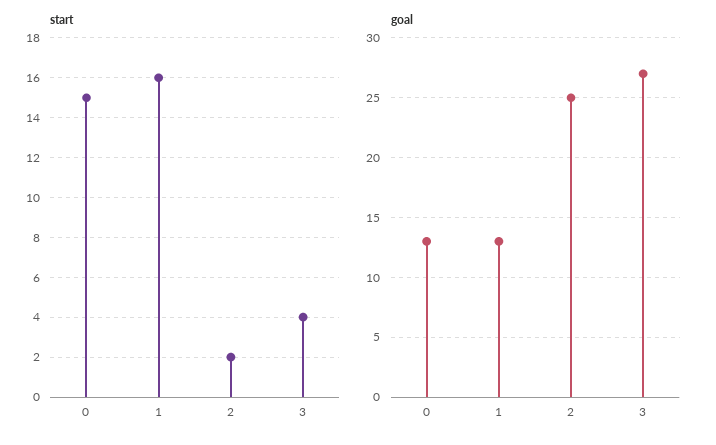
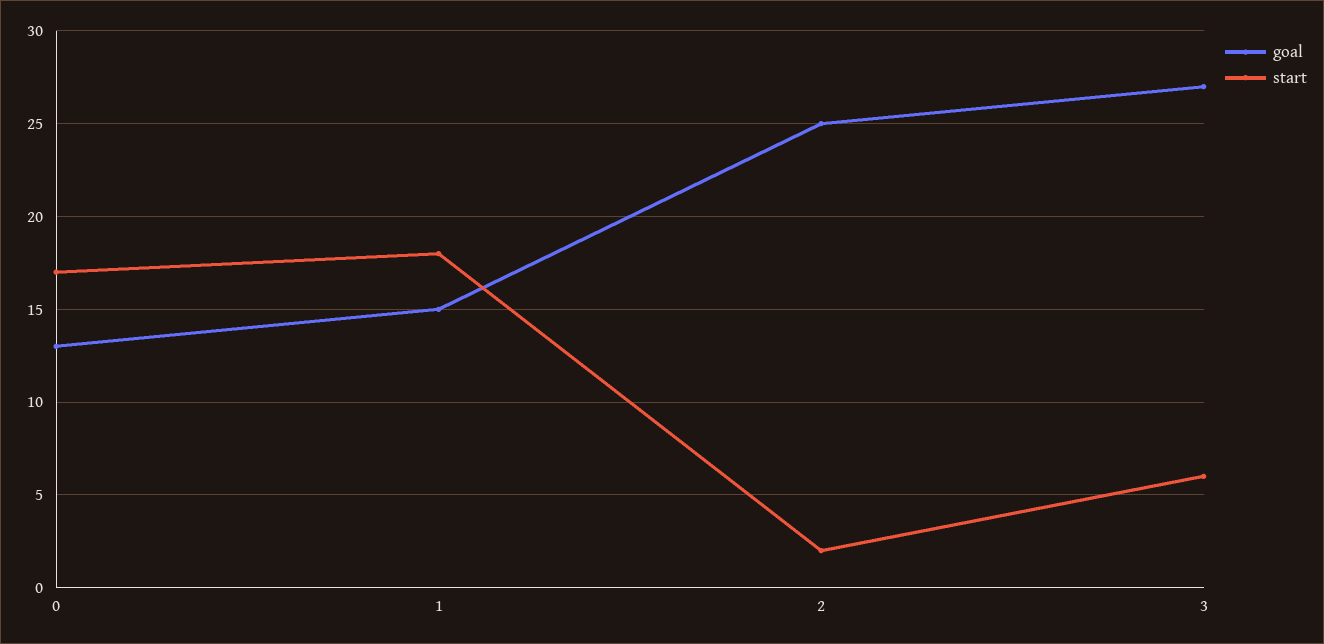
  {
    "start": {
-     "0": 15,
+     "0": 17,
-     "1": 16,
+     "1": 18,
      "2": 2,
-     "3": 4
+     "3": 6
    },
    "goal": {
      "0": 13,
-     "1": 13,
+     "1": 15,
      "2": 25,
      "3": 27
    }
  }

